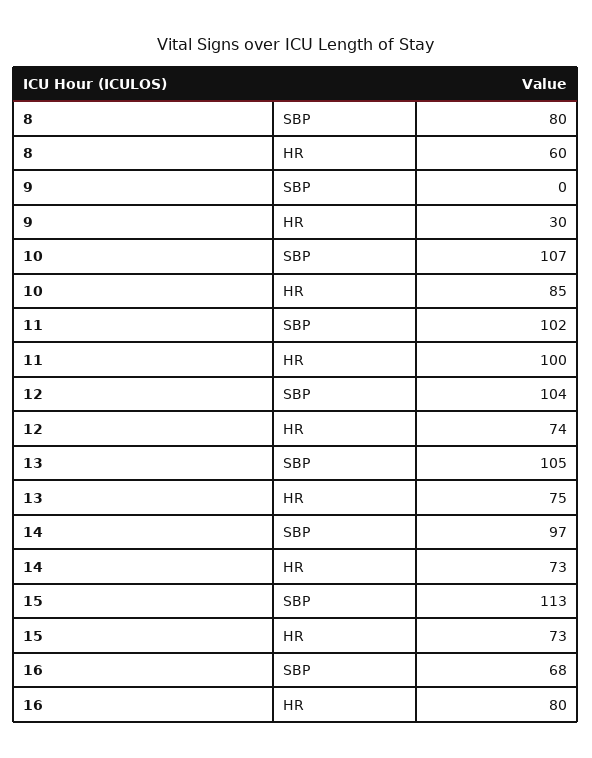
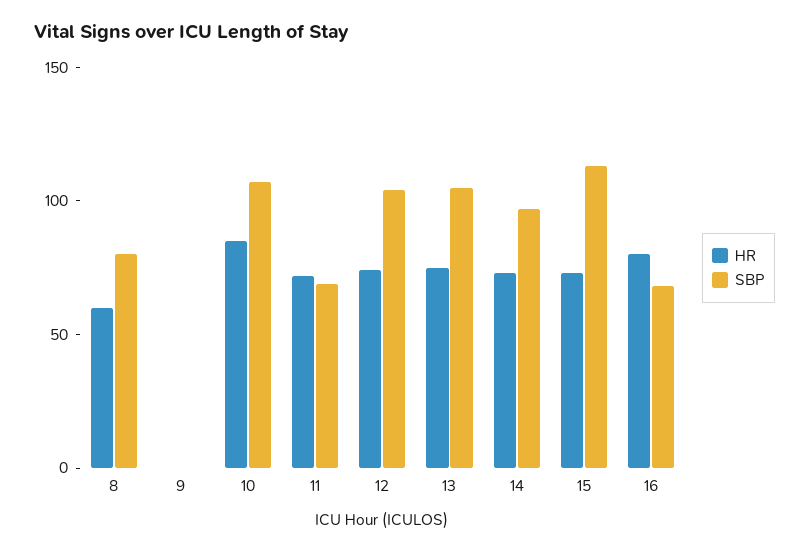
  {
    "SBP": {
      "8": 80,
      "9": 0,
      "10": 107,
-     "11": 102,
+     "11": 70,
      "12": 104,
      "13": 105,
      "14": 97,
      "15": 113,
      "16": 68
    },
    "HR": {
      "8": 60,
-     "9": 30,
+     "9": 0,
      "10": 85,
-     "11": 100,
+     "11": 70,
      "12": 74,
      "13": 75,
      "14": 73,
      "15": 73,
      "16": 80
    }
  }

